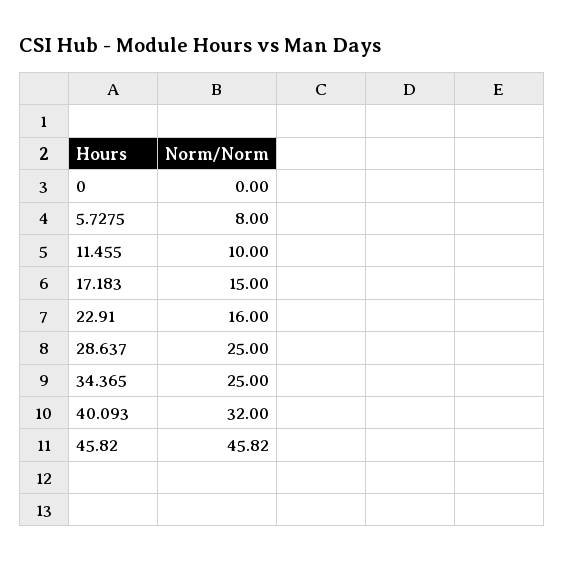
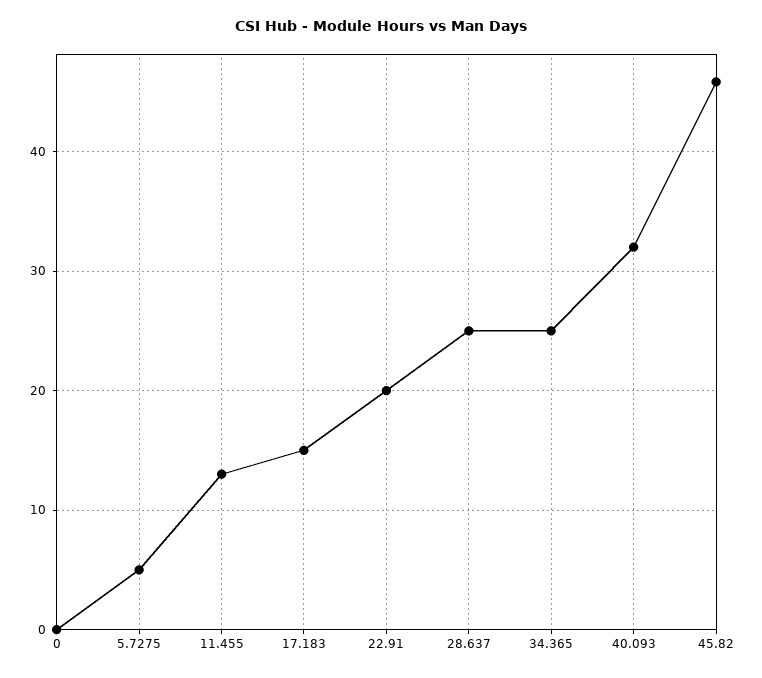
  {
    "0": 0,
-   "5.7275": 8,
+   "5.7275": 5,
-   "11.455": 10,
+   "11.455": 13,
    "17.183": 15,
-   "22.91": 16,
+   "22.91": 20,
    "28.637": 25,
    "34.365": 25,
    "40.093": 32,
    "45.82": 45.82
  }

